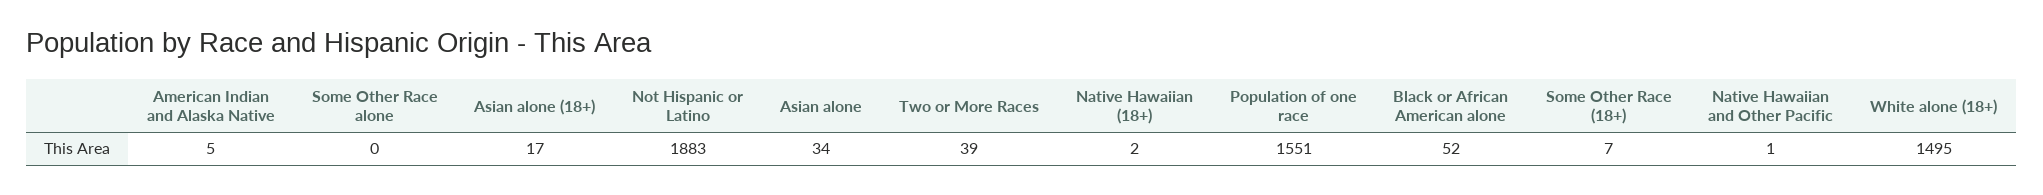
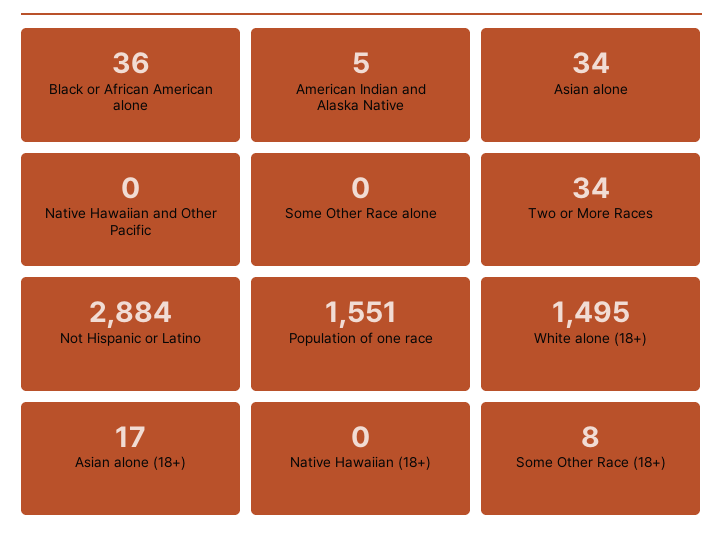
  {
    "American Indian and Alaska Native": 5,
    "Some Other Race alone": 0,
    "Asian alone (18+)": 17,
-   "Not Hispanic or Latino": 1883,
+   "Not Hispanic or Latino": 2884,
    "Asian alone": 34,
-   "Two or More Races": 39,
+   "Two or More Races": 34,
-   "Native Hawaiian (18+)": 2,
+   "Native Hawaiian (18+)": 0,
    "Population of one race": 1551,
-   "Black or African American alone": 52,
+   "Black or African American alone": 36,
-   "Some Other Race (18+)": 7,
+   "Some Other Race (18+)": 8,
-   "Native Hawaiian and Other Pacific": 1,
+   "Native Hawaiian and Other Pacific": 0,
    "White alone (18+)": 1495
  }

